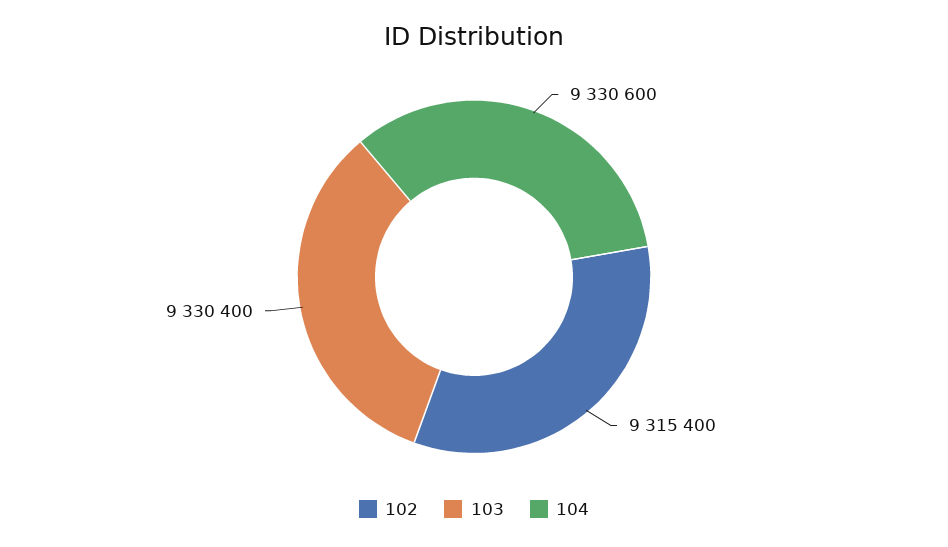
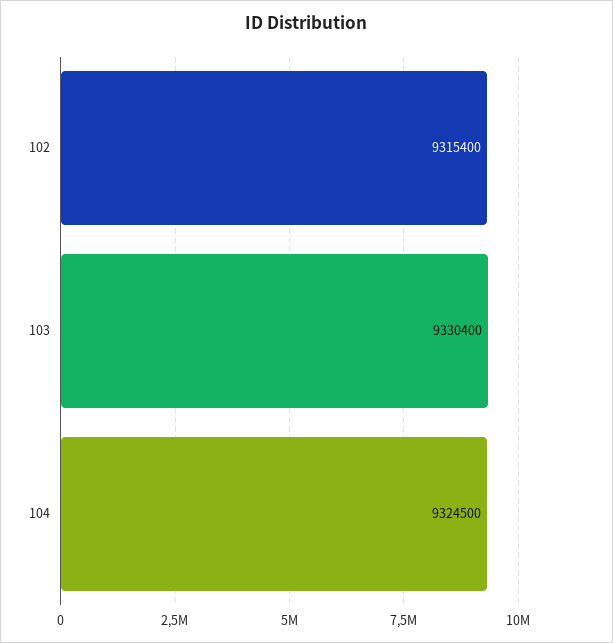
  {
    "102": 9315400,
    "103": 9330400,
-   "104": 9330600
+   "104": 9324500
  }

